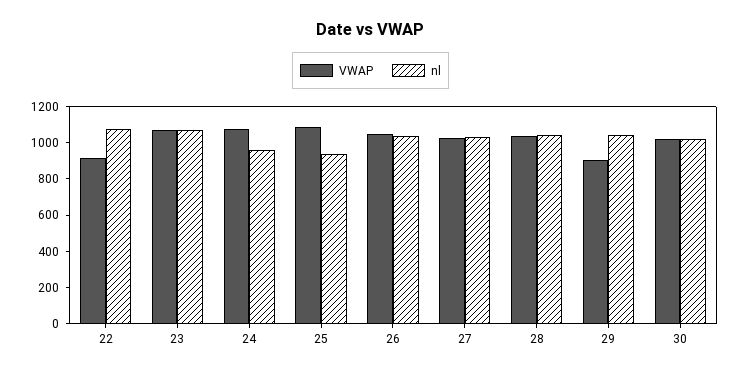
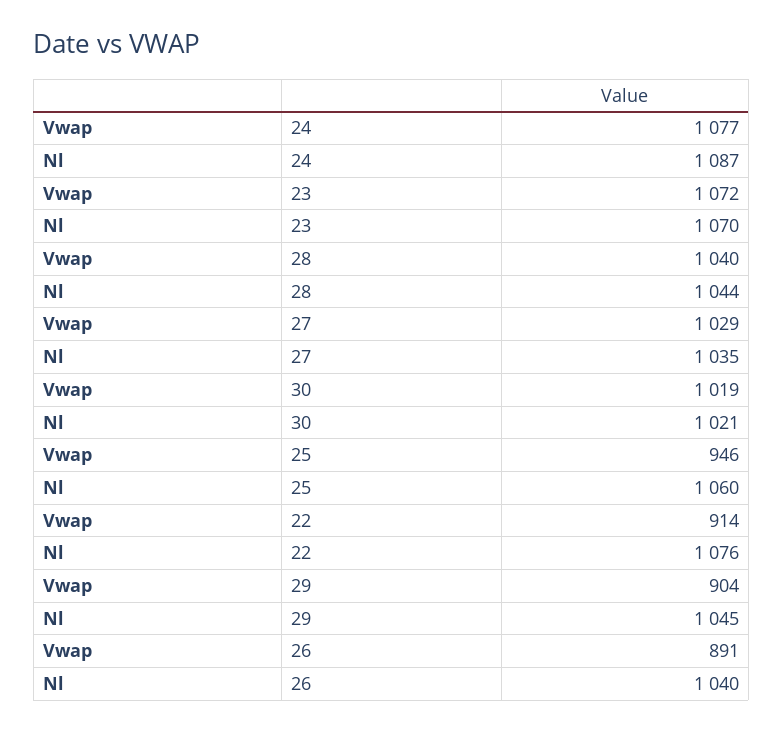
  {
    "VWAP": {
      "22": 914,
      "23": 1072,
      "24": 1077,
-     "25": 1100,
+     "25": 946,
-     "26": 1050,
+     "26": 891,
      "27": 1029,
      "28": 1040,
      "29": 904,
      "30": 1019
    },
    "nl": {
      "22": 1076,
      "23": 1070,
-     "24": 950,
+     "24": 1087,
-     "25": 950,
+     "25": 1060,
      "26": 1040,
      "27": 1035,
      "28": 1044,
      "29": 1045,
      "30": 1021
    }
  }

